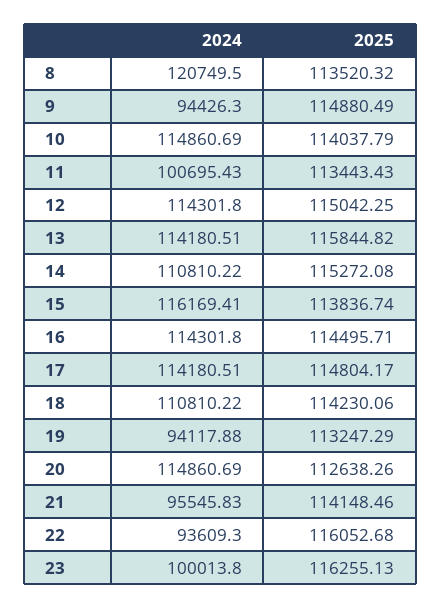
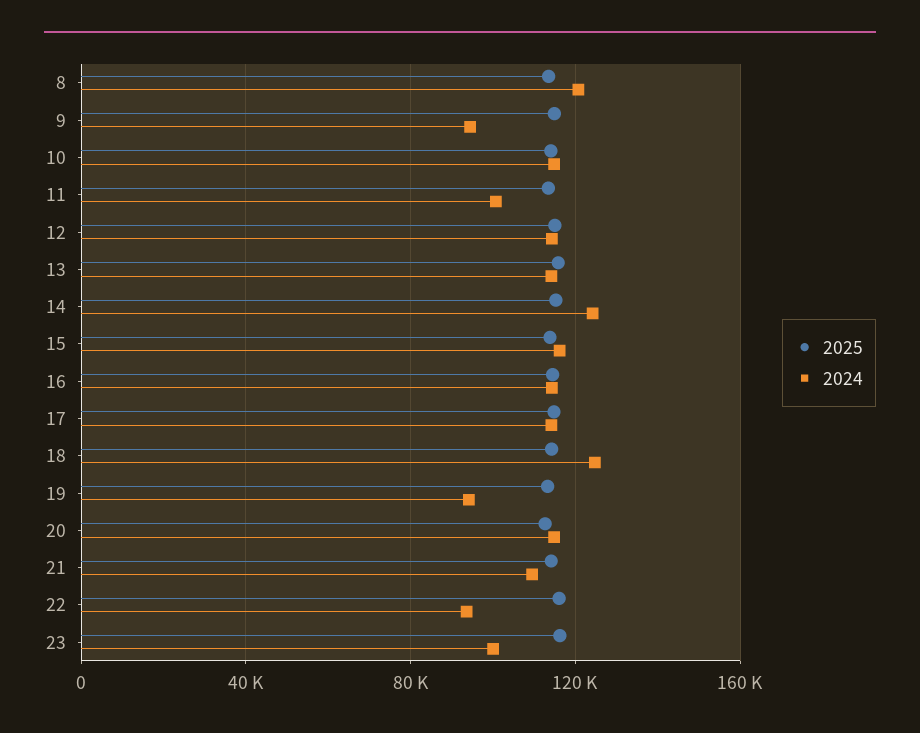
  {
    "2024": {
      "8": 120749.5,
      "9": 94426.3,
      "10": 114860.69,
      "11": 100695.43,
      "12": 114301.8,
      "13": 114180.51,
-     "14": 110810.22,
+     "14": 125000,
      "15": 116169.41,
      "16": 114301.8,
      "17": 114180.51,
-     "18": 110810.22,
+     "18": 125000,
      "19": 94117.88,
      "20": 114860.69,
-     "21": 95545.83,
+     "21": 110000,
      "22": 93609.3,
      "23": 100013.8
    },
    "2025": {
      "8": 113520.32,
      "9": 114880.49,
      "10": 114037.79,
      "11": 113443.43,
      "12": 115042.25,
      "13": 115844.82,
      "14": 115272.08,
      "15": 113836.74,
      "16": 114495.71,
      "17": 114804.17,
      "18": 114230.06,
      "19": 113247.29,
      "20": 112638.26,
      "21": 114148.46,
      "22": 116052.68,
      "23": 116255.13
    }
  }

